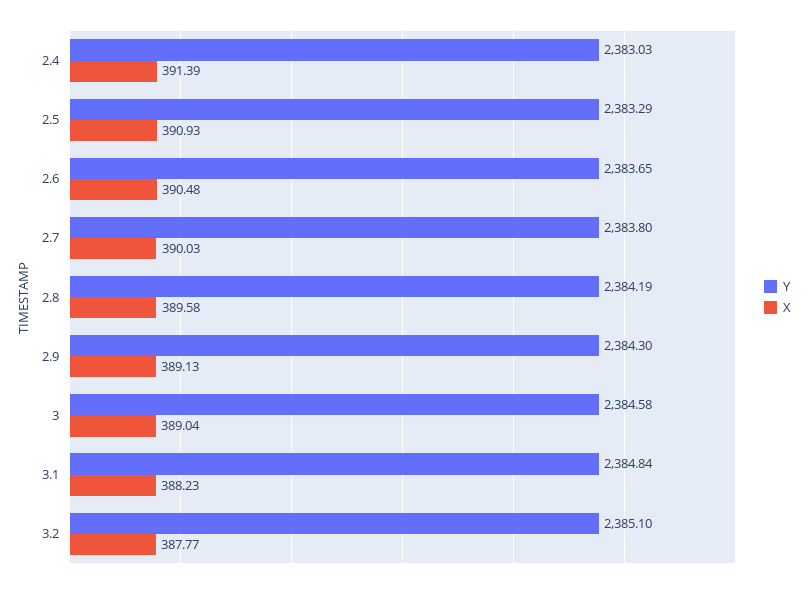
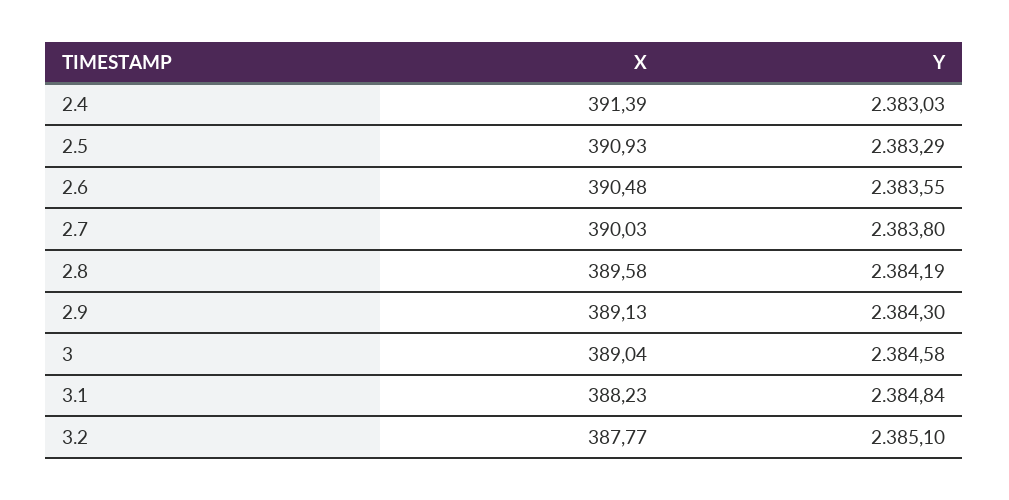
  {
    "Y": {
      "2.4": 2383.03,
      "2.5": 2383.29,
-     "2.6": 2383.65,
+     "2.6": 2383.55,
      "2.7": 2383.8,
      "2.8": 2384.19,
      "2.9": 2384.3,
      "3": 2384.58,
      "3.1": 2384.84,
      "3.2": 2385.1
    },
    "X": {
      "2.4": 391.39,
      "2.5": 390.93,
      "2.6": 390.48,
      "2.7": 390.03,
      "2.8": 389.58,
      "2.9": 389.13,
      "3": 389.04,
      "3.1": 388.23,
      "3.2": 387.77
    }
  }

